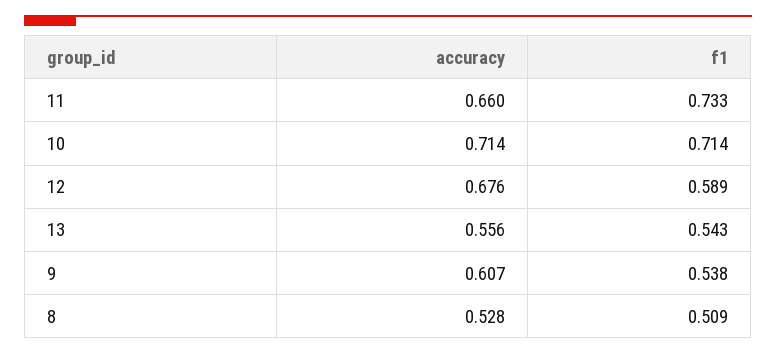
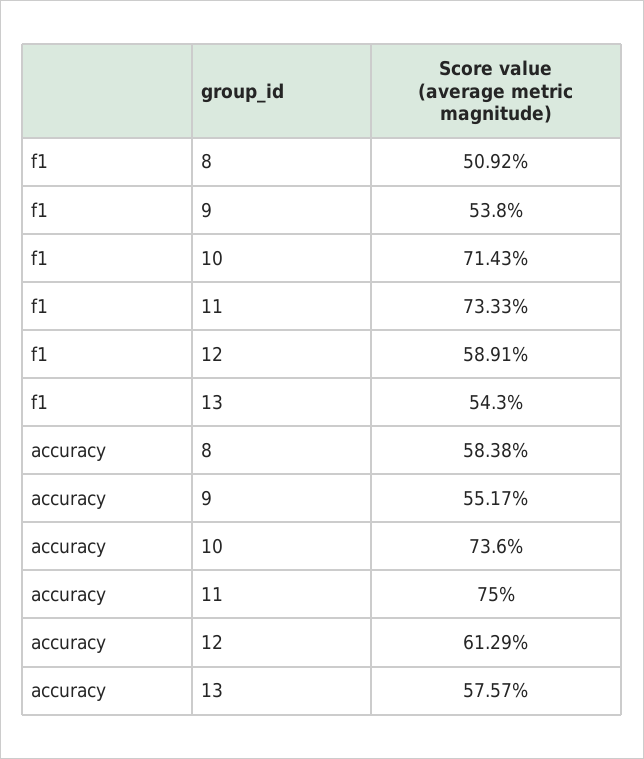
  {
    "accuracy": {
-     "11": 0.66,
+     "11": 0.75,
-     "10": 0.714,
+     "10": 0.736,
-     "12": 0.676,
+     "12": 0.6129,
-     "13": 0.556,
+     "13": 0.5757,
-     "9": 0.607,
+     "9": 0.5517,
-     "8": 0.528
+     "8": 0.5838
    },
    "f1": {
      "11": 0.7333,
      "10": 0.7143,
      "12": 0.5891,
      "13": 0.543,
      "9": 0.538,
      "8": 0.5092
    }
  }

